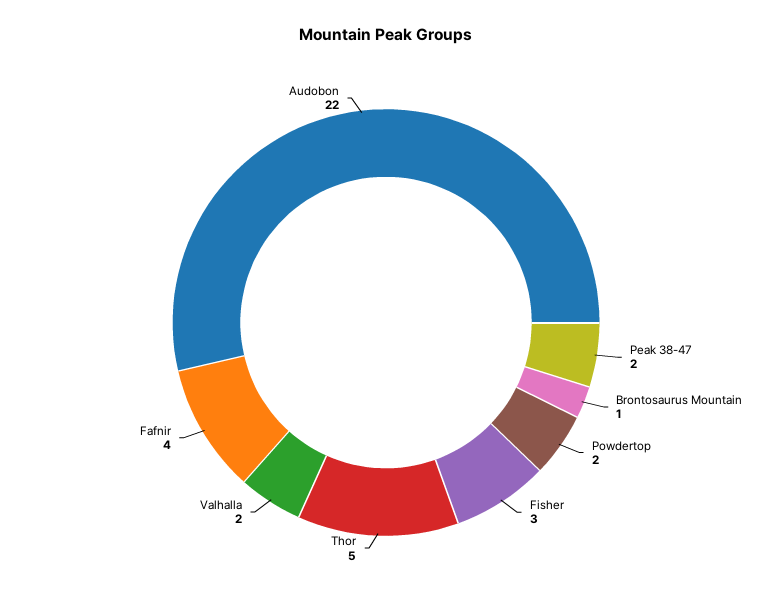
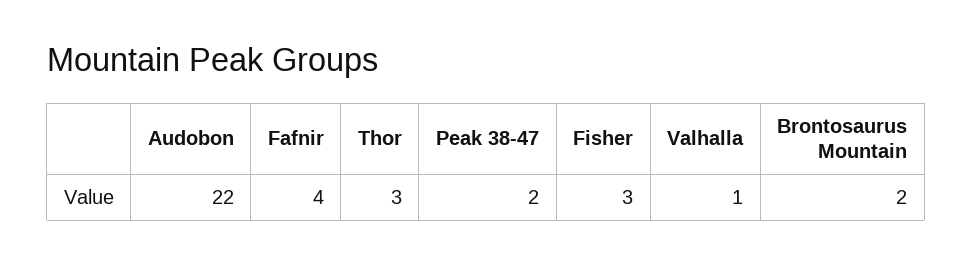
  {
    "Peak 38-47": 2,
-   "Brontosaurus Mountain": 1,
+   "Brontosaurus Mountain": 2,
-   "Powdertop": 2,
    "Fisher": 3,
-   "Thor": 5,
+   "Thor": 3,
-   "Valhalla": 2,
+   "Valhalla": 1,
    "Fafnir": 4,
    "Audobon": 22
  }

